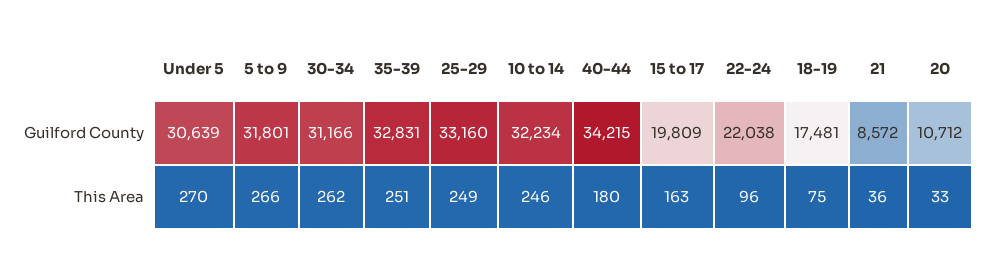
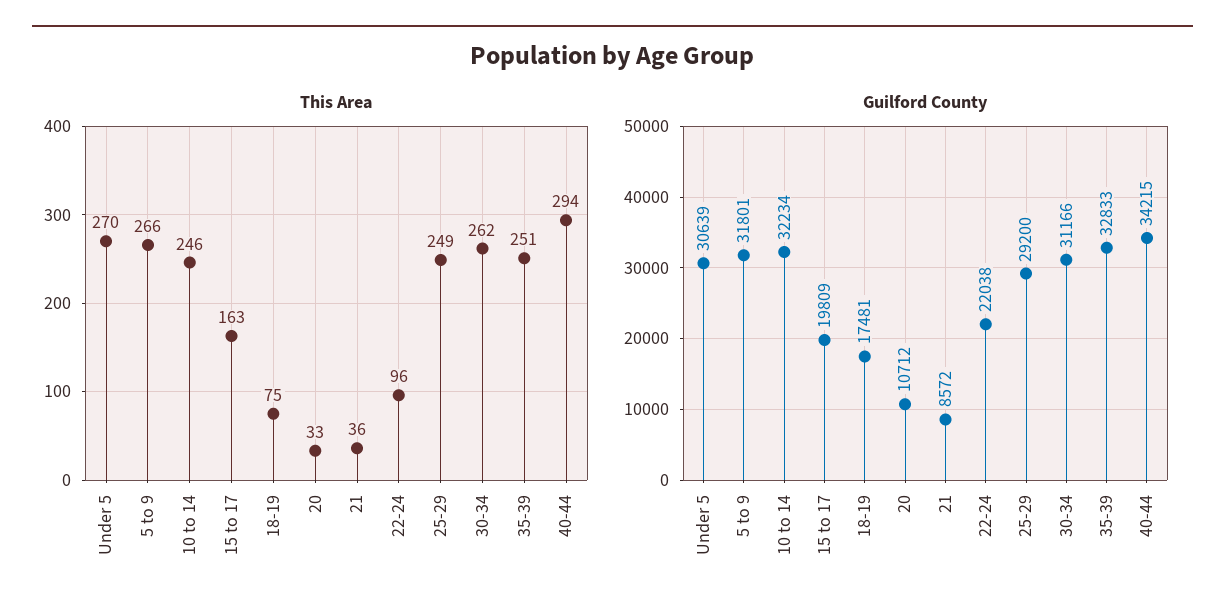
  {
    "Guilford County": {
      "Under 5": 30639,
      "5 to 9": 31801,
      "30-34": 31166,
-     "35-39": 32831,
+     "35-39": 32833,
-     "25-29": 33160,
+     "25-29": 29200,
      "10 to 14": 32234,
      "40-44": 34215,
      "15 to 17": 19809,
      "22-24": 22038,
      "18-19": 17481,
      "21": 8572,
      "20": 10712
    },
    "This Area": {
      "Under 5": 270,
      "5 to 9": 266,
      "30-34": 262,
      "35-39": 251,
      "25-29": 249,
      "10 to 14": 246,
-     "40-44": 180,
+     "40-44": 294,
      "15 to 17": 163,
      "22-24": 96,
      "18-19": 75,
      "21": 36,
      "20": 33
    }
  }

